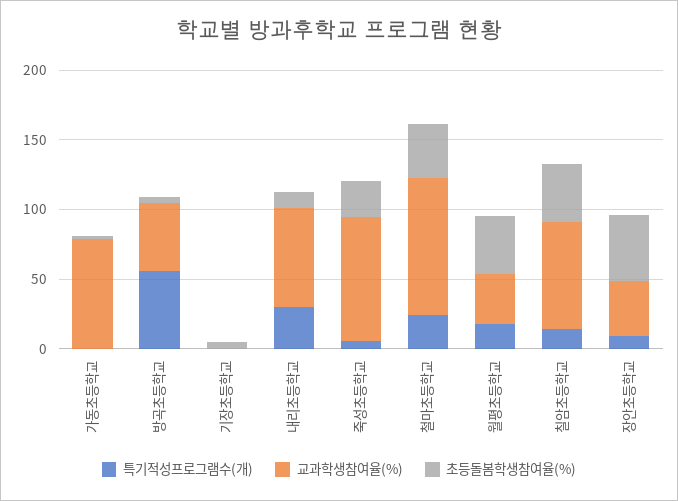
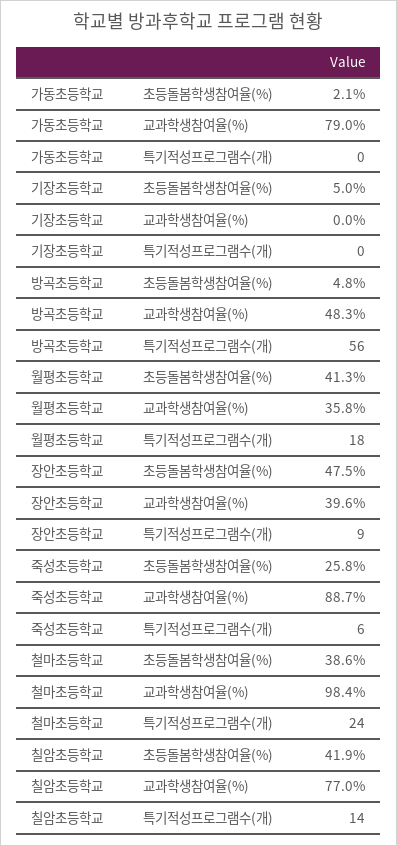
  {
    "특기적성프로그램수(개)": {
      "가동초등학교": 0,
      "방곡초등학교": 56,
      "기장초등학교": 0,
-     "내리초등학교": 30,
      "죽성초등학교": 6,
      "철마초등학교": 24,
      "월평초등학교": 18,
      "칠암초등학교": 14,
      "장안초등학교": 9
    },
    "교과학생참여율(%)": {
      "가동초등학교": 79,
      "방곡초등학교": 48.3,
      "기장초등학교": 0,
-     "내리초등학교": 70,
      "죽성초등학교": 88.7,
      "철마초등학교": 98.4,
      "월평초등학교": 35.8,
      "칠암초등학교": 77,
      "장안초등학교": 39.6
    },
    "초등돌봄학생참여율(%)": {
      "가동초등학교": 2.1,
      "방곡초등학교": 4.8,
      "기장초등학교": 5,
-     "내리초등학교": 10,
      "죽성초등학교": 25.8,
      "철마초등학교": 38.6,
      "월평초등학교": 41.3,
      "칠암초등학교": 41.9,
      "장안초등학교": 47.5
    }
  }

